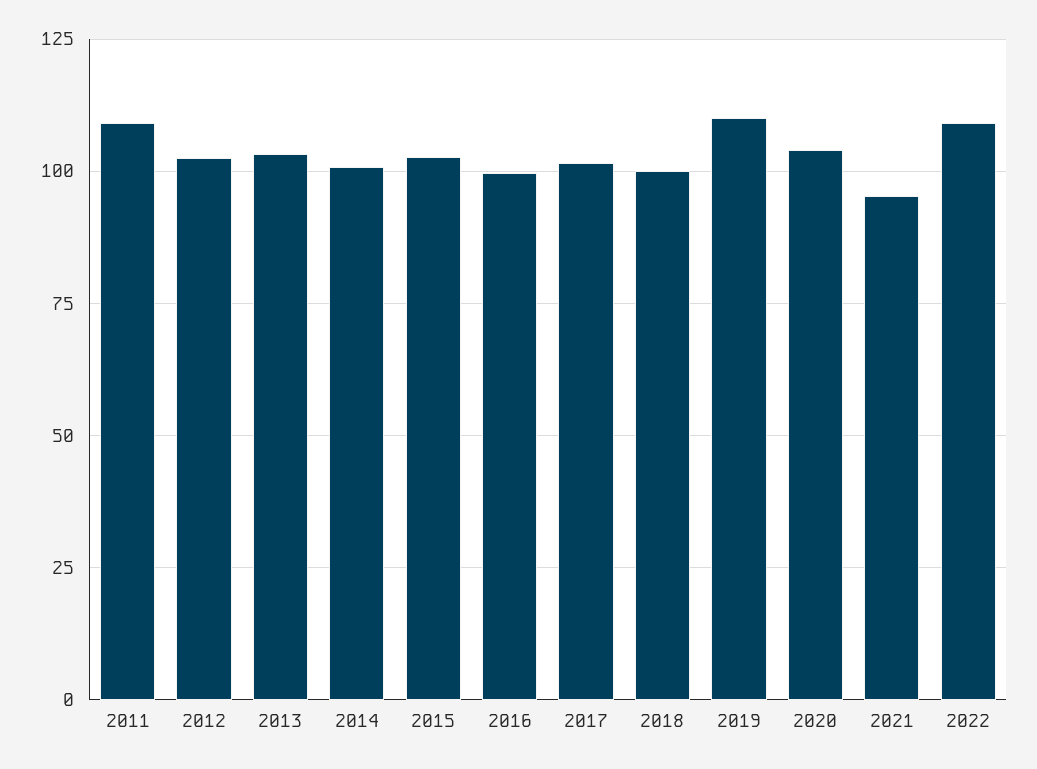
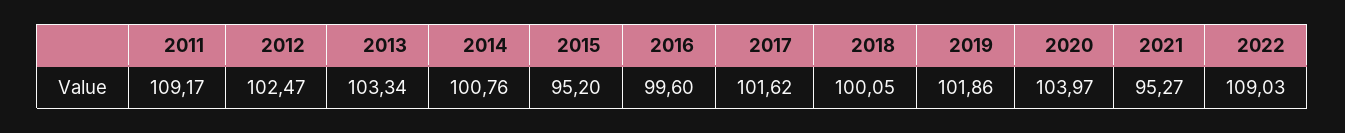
  {
    "2011": 109.17,
    "2012": 102.47,
    "2013": 103.34,
    "2014": 100.76,
-   "2015": 102.5,
+   "2015": 95.2,
    "2016": 99.6,
    "2017": 101.62,
    "2018": 100.05,
-   "2019": 110,
+   "2019": 101.86,
    "2020": 103.97,
    "2021": 95.27,
    "2022": 109.03
  }

